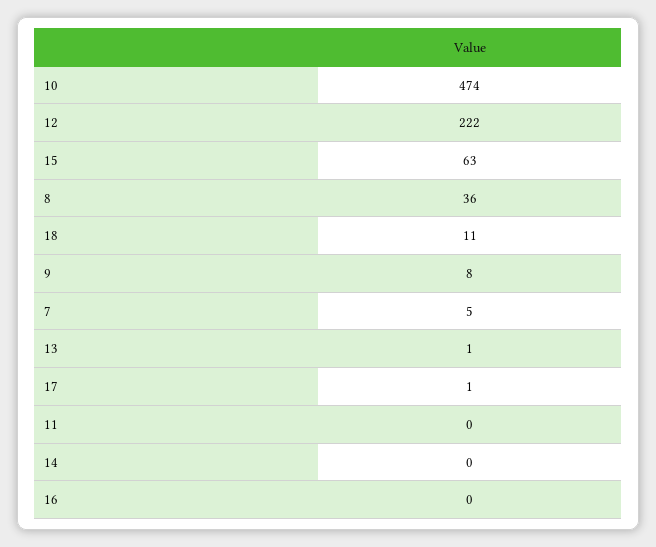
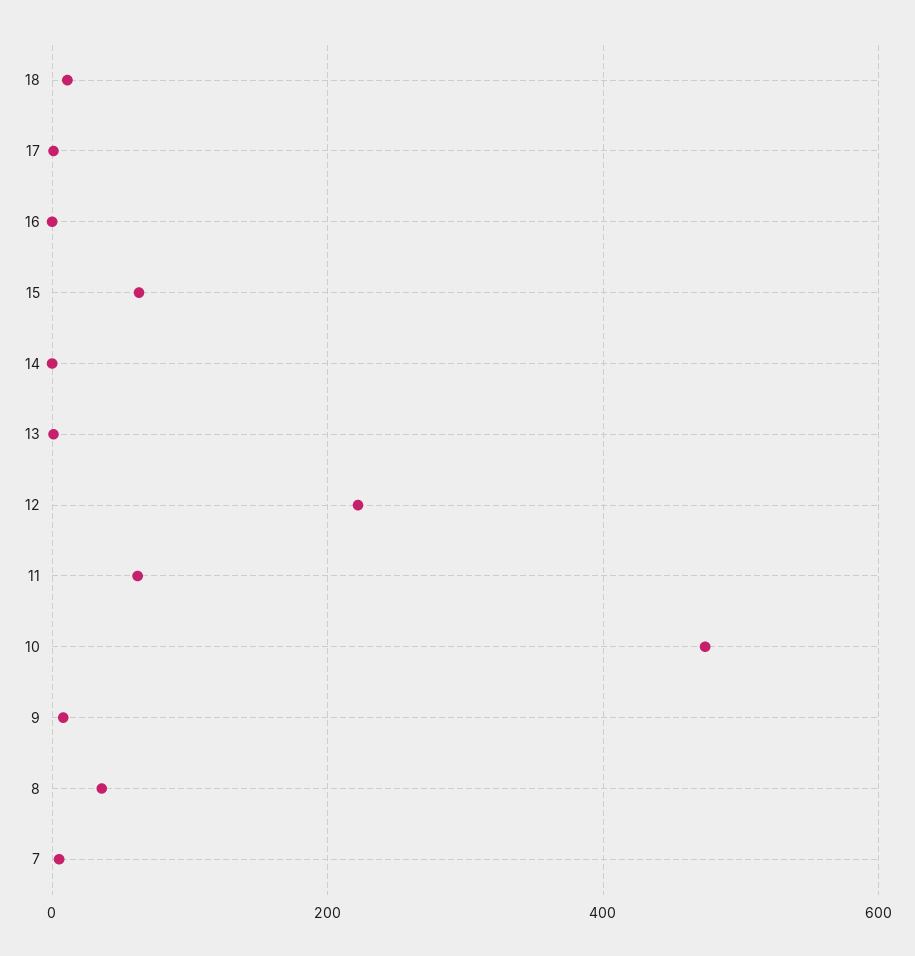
  {
    "10": 474,
    "12": 222,
    "15": 63,
    "8": 36,
    "18": 11,
    "9": 8,
    "7": 5,
    "13": 1,
    "17": 1,
-   "11": 0,
+   "11": 60,
    "14": 0,
    "16": 0
  }

